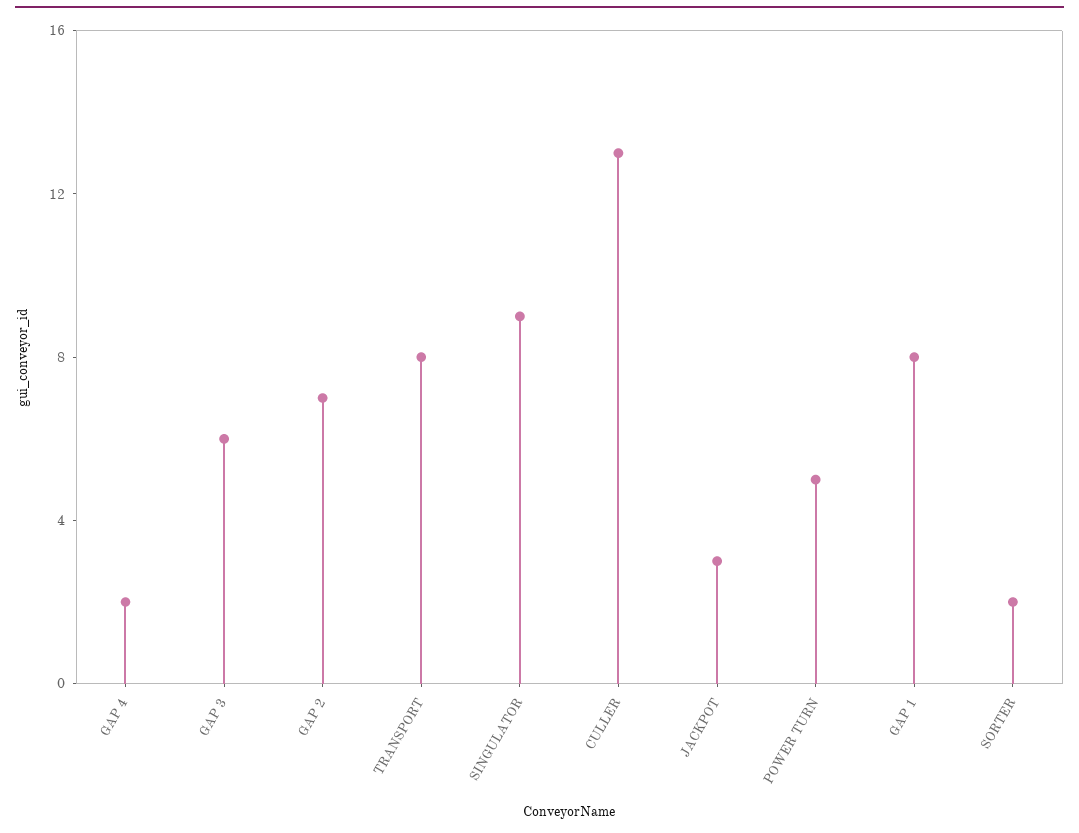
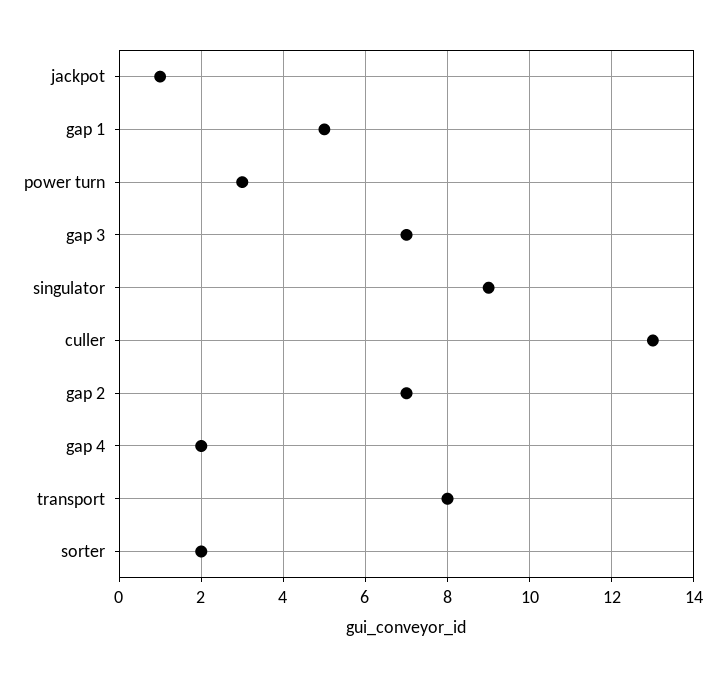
  {
    "GAP 4": 2,
-   "GAP 3": 6,
+   "GAP 3": 7,
    "GAP 2": 7,
    "TRANSPORT": 8,
    "SINGULATOR": 9,
    "CULLER": 13,
-   "JACKPOT": 3,
+   "JACKPOT": 1,
-   "POWER TURN": 5,
+   "POWER TURN": 3,
-   "GAP 1": 8,
+   "GAP 1": 5,
    "SORTER": 2
  }

